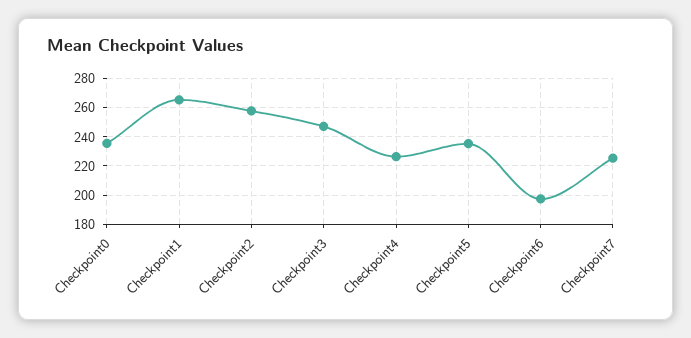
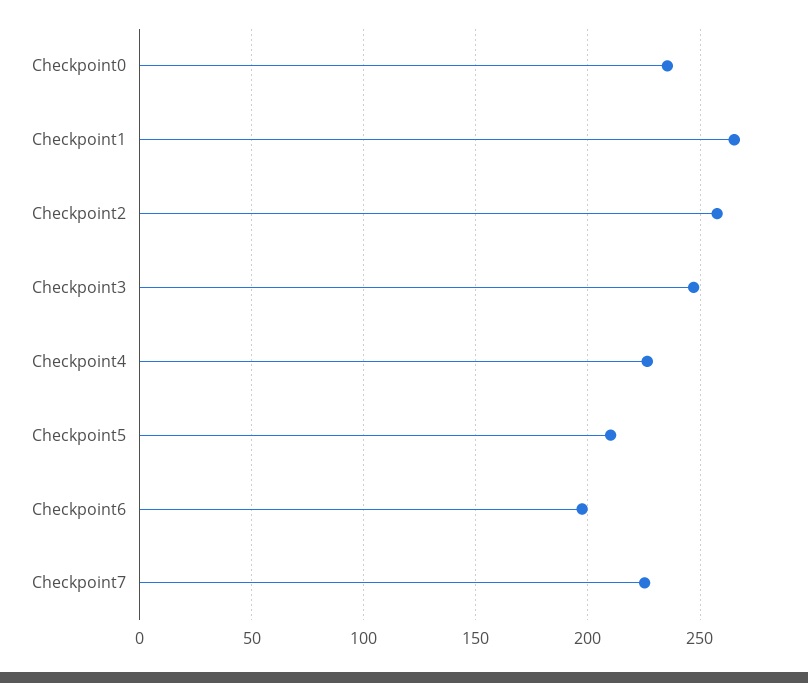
  {
    "Checkpoint0": 235,
    "Checkpoint1": 265,
    "Checkpoint2": 260,
    "Checkpoint3": 245,
    "Checkpoint4": 225,
-   "Checkpoint5": 235,
+   "Checkpoint5": 210,
    "Checkpoint6": 195,
    "Checkpoint7": 225
  }

